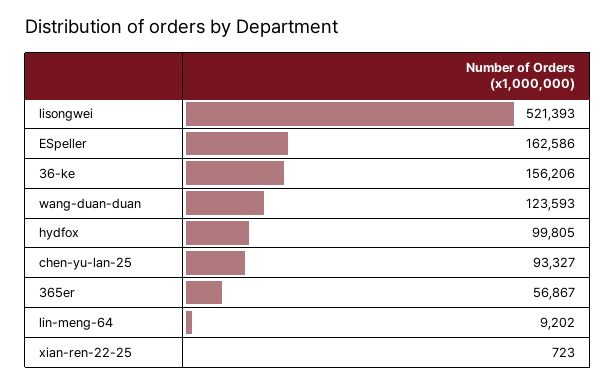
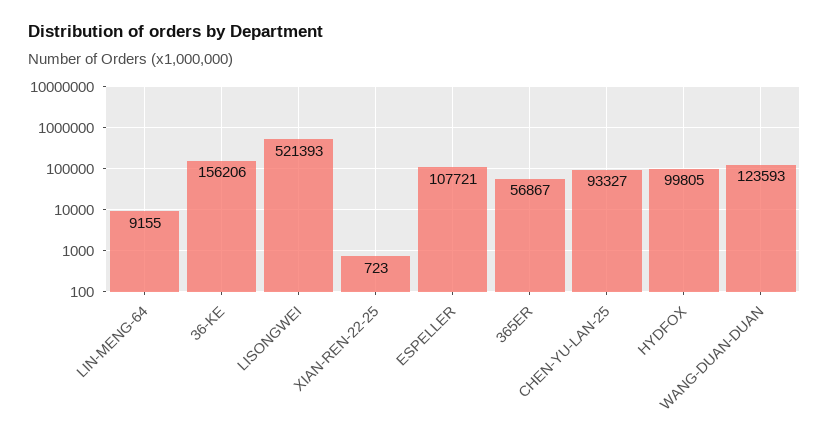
  {
    "lisongwei": 521393,
-   "ESpeller": 162586,
+   "ESpeller": 107721,
    "36-ke": 156206,
    "wang-duan-duan": 123593,
    "hydfox": 99805,
    "chen-yu-lan-25": 93327,
    "365er": 56867,
-   "lin-meng-64": 9202,
+   "lin-meng-64": 9155,
    "xian-ren-22-25": 723
  }

